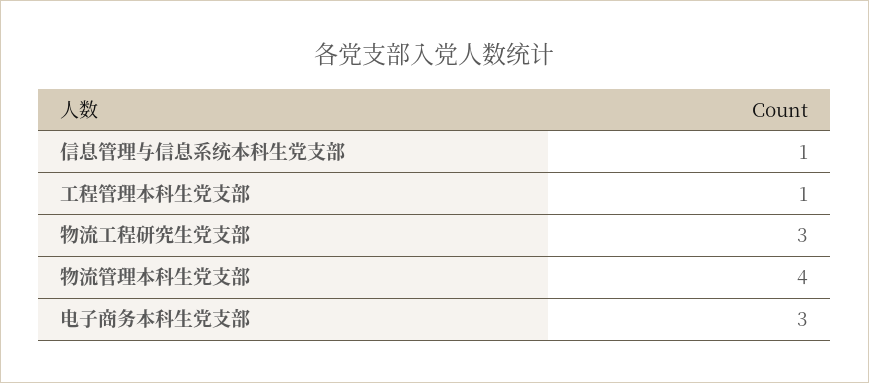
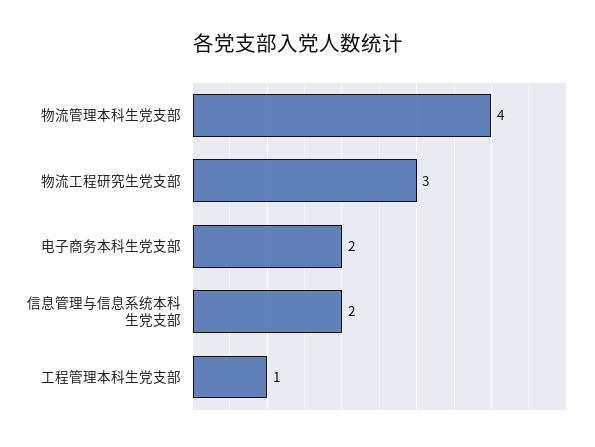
  {
-   "信息管理与信息系统本科生党支部": 1,
+   "信息管理与信息系统本科生党支部": 2,
    "工程管理本科生党支部": 1,
    "物流工程研究生党支部": 3,
    "物流管理本科生党支部": 4,
-   "电子商务本科生党支部": 3
+   "电子商务本科生党支部": 2
  }

